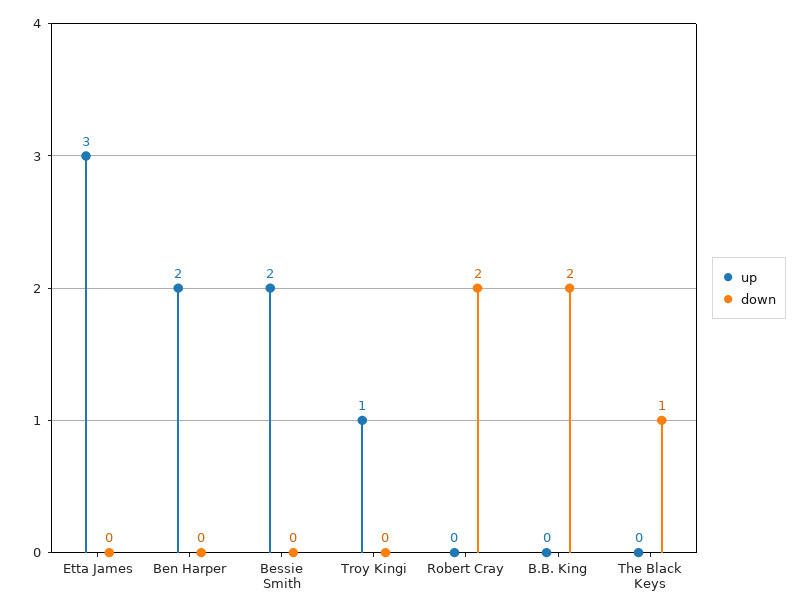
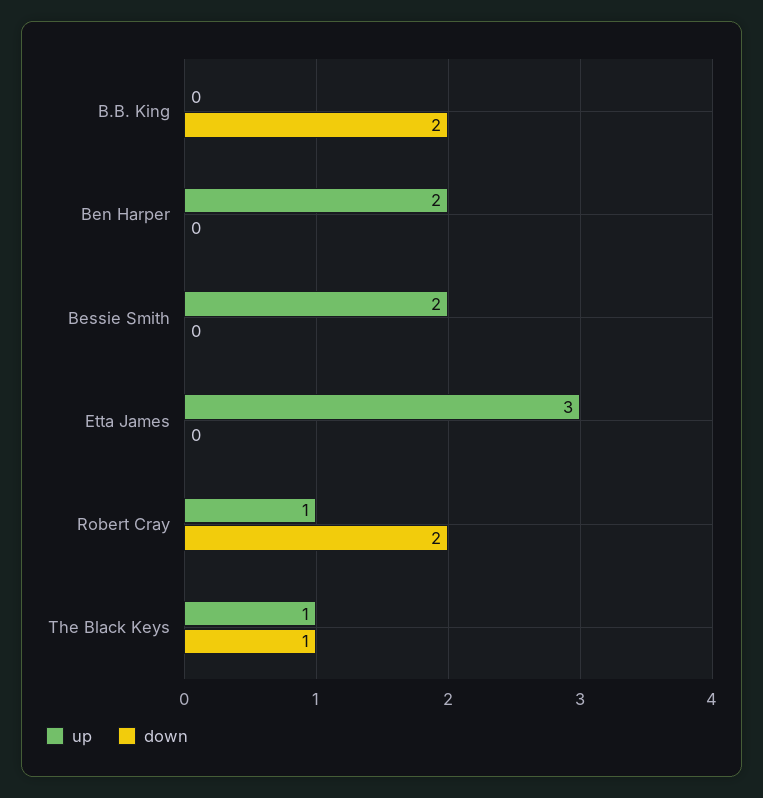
  {
    "up": {
      "Etta James": 3,
      "Ben Harper": 2,
      "Bessie Smith": 2,
-     "Troy Kingi": 1,
-     "Robert Cray": 0,
+     "Robert Cray": 1,
      "B.B. King": 0,
-     "The Black Keys": 0
+     "The Black Keys": 1
    },
    "down": {
      "Etta James": 0,
      "Ben Harper": 0,
      "Bessie Smith": 0,
-     "Troy Kingi": 0,
      "Robert Cray": 2,
      "B.B. King": 2,
      "The Black Keys": 1
    }
  }

